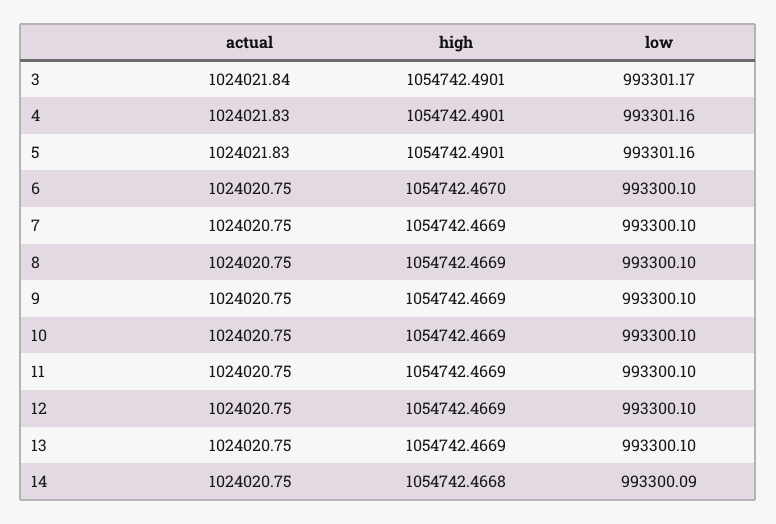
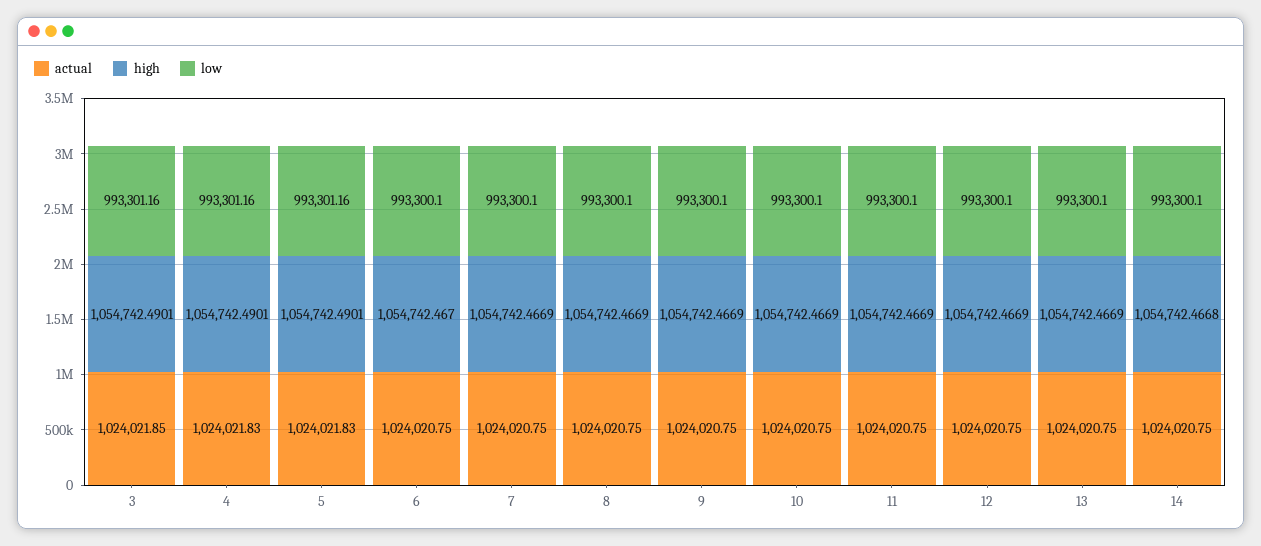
  {
    "actual": {
-     "3": 1024021.84,
+     "3": 1024021.85,
      "4": 1024021.83,
      "5": 1024021.83,
      "6": 1024020.75,
      "7": 1024020.75,
      "8": 1024020.75,
      "9": 1024020.75,
      "10": 1024020.75,
      "11": 1024020.75,
      "12": 1024020.75,
      "13": 1024020.75,
      "14": 1024020.75
    },
    "high": {
      "3": 1054742.4901,
      "4": 1054742.4901,
      "5": 1054742.4901,
      "6": 1054742.467,
      "7": 1054742.4669,
      "8": 1054742.4669,
      "9": 1054742.4669,
      "10": 1054742.4669,
      "11": 1054742.4669,
      "12": 1054742.4669,
      "13": 1054742.4669,
      "14": 1054742.4668
    },
    "low": {
-     "3": 993301.17,
+     "3": 993301.16,
      "4": 993301.16,
      "5": 993301.16,
      "6": 993300.1,
      "7": 993300.1,
      "8": 993300.1,
      "9": 993300.1,
      "10": 993300.1,
      "11": 993300.1,
      "12": 993300.1,
      "13": 993300.1,
-     "14": 993300.09
+     "14": 993300.1
    }
  }

